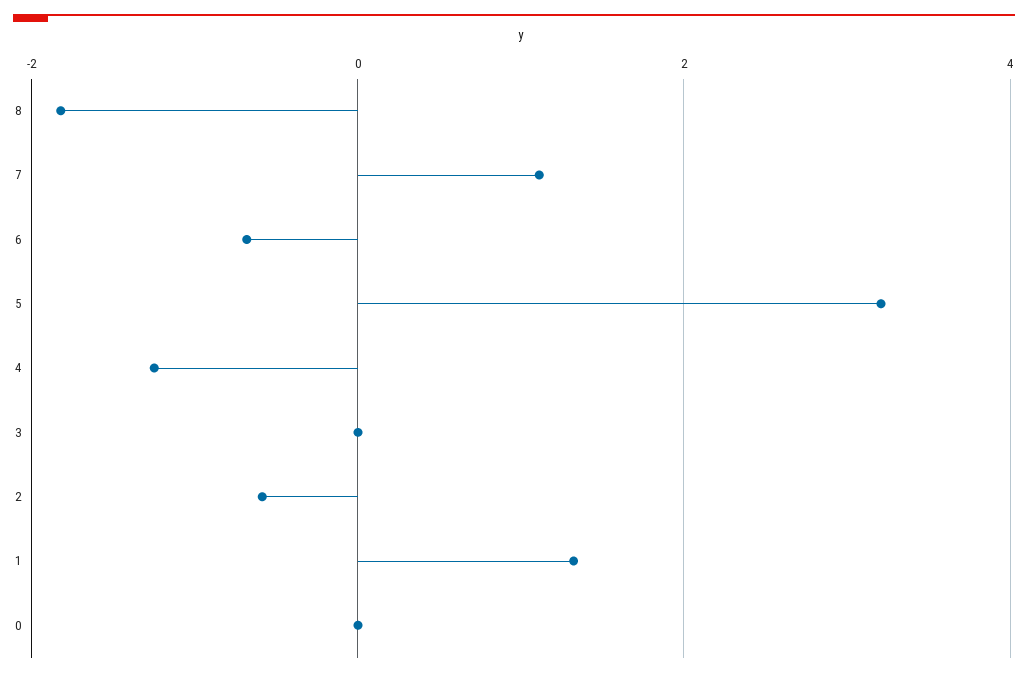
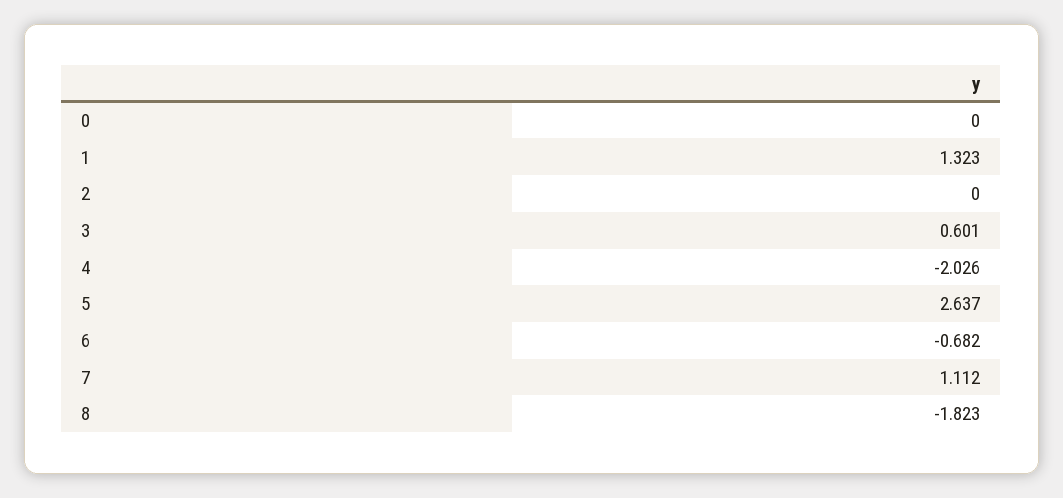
  {
    "8": -1.823,
    "7": 1.112,
    "6": -0.682,
-   "5": 3.2,
+   "5": 2.637,
-   "4": -1.2,
+   "4": -2.026,
-   "3": 0,
+   "3": 0.601,
-   "2": -0.6,
+   "2": 0,
    "1": 1.323,
    "0": 0
  }

